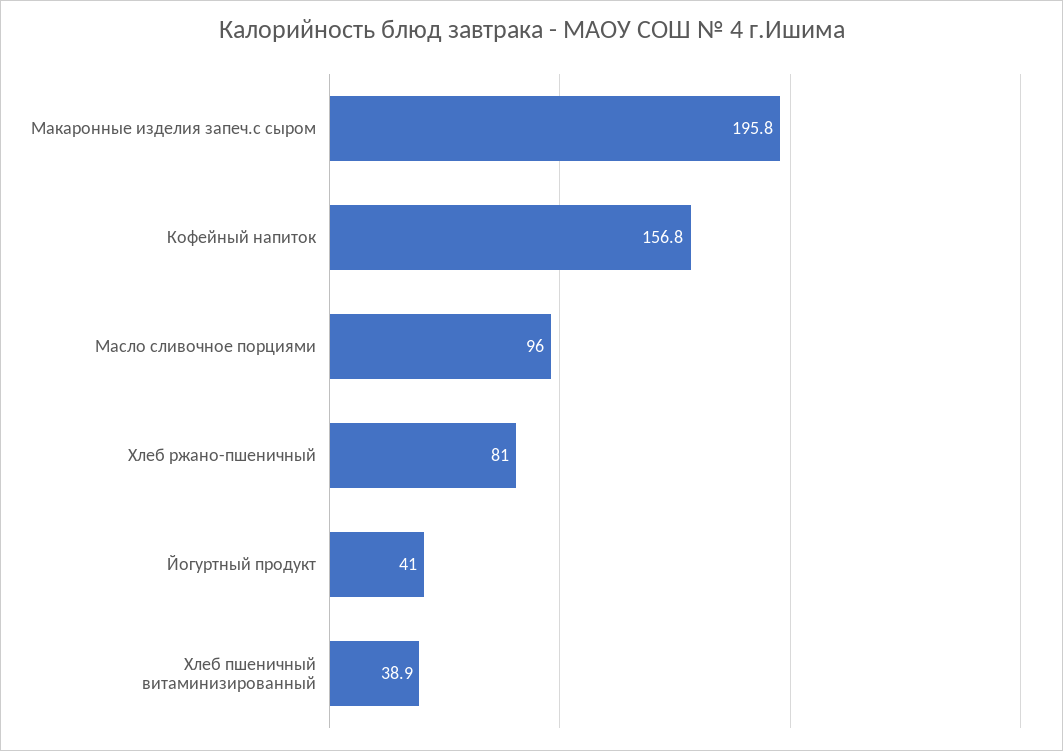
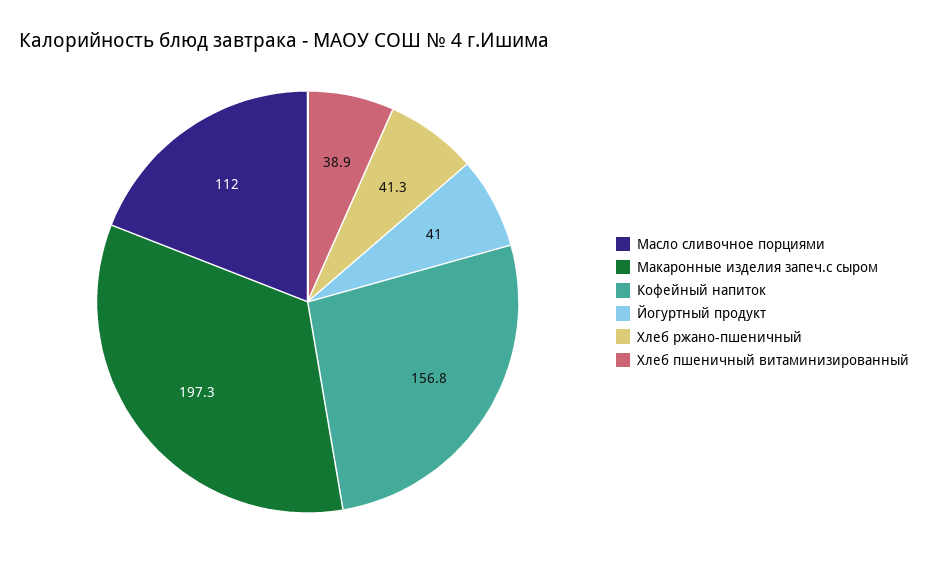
  {
-   "Макаронные изделия запеч.с сыром": 195.8,
+   "Макаронные изделия запеч.с сыром": 197.3,
    "Кофейный напиток": 156.8,
-   "Масло сливочное порциями": 96,
+   "Масло сливочное порциями": 112,
-   "Хлеб ржано-пшеничный": 81,
+   "Хлеб ржано-пшеничный": 41.3,
    "Йогуртный продукт": 41,
    "Хлеб пшеничный витаминизированный": 38.9
  }

